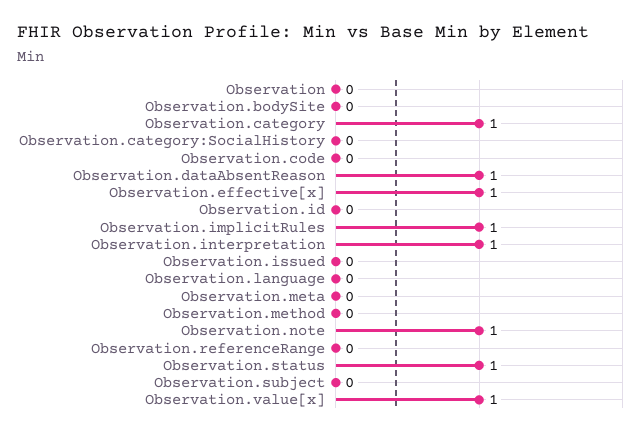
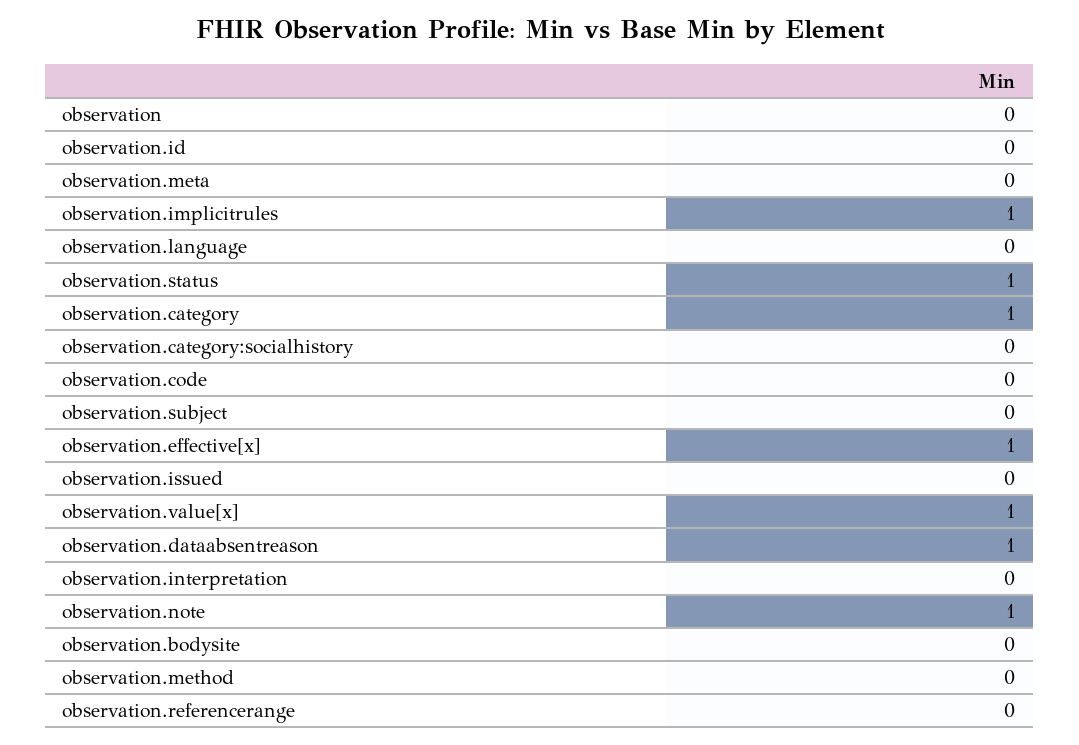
  {
    "Observation": 0,
    "Observation.bodySite": 0,
    "Observation.category": 1,
    "Observation.category:SocialHistory": 0,
    "Observation.code": 0,
    "Observation.dataAbsentReason": 1,
    "Observation.effective[x]": 1,
    "Observation.id": 0,
    "Observation.implicitRules": 1,
-   "Observation.interpretation": 1,
+   "Observation.interpretation": 0,
    "Observation.issued": 0,
    "Observation.language": 0,
    "Observation.meta": 0,
    "Observation.method": 0,
    "Observation.note": 1,
    "Observation.referenceRange": 0,
    "Observation.status": 1,
    "Observation.subject": 0,
    "Observation.value[x]": 1
  }

